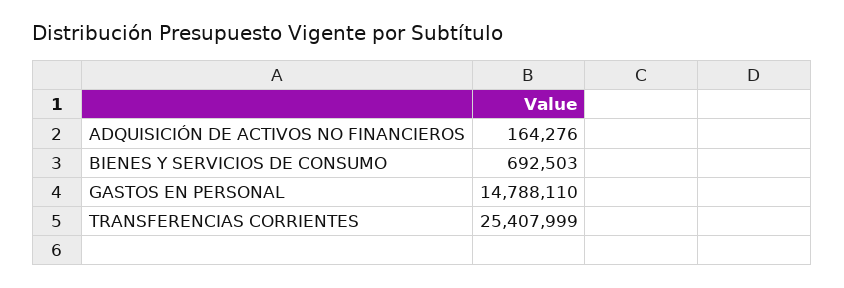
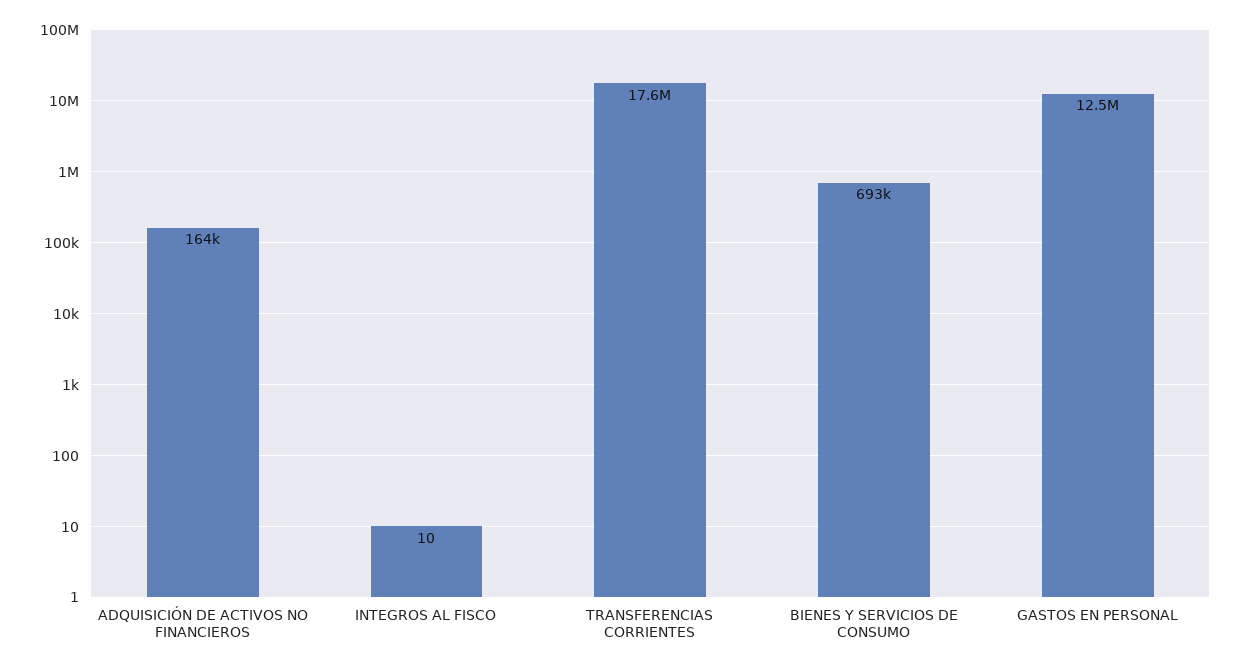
  {
    "ADQUISICIÓN DE ACTIVOS NO FINANCIEROS": 164276,
    "BIENES Y SERVICIOS DE CONSUMO": 692503,
-   "GASTOS EN PERSONAL": 14788110,
+   "GASTOS EN PERSONAL": 12500000,
-   "TRANSFERENCIAS CORRIENTES": 25407999
+   "TRANSFERENCIAS CORRIENTES": 17600000,
+   "INTEGROS AL FISCO": 10
  }

